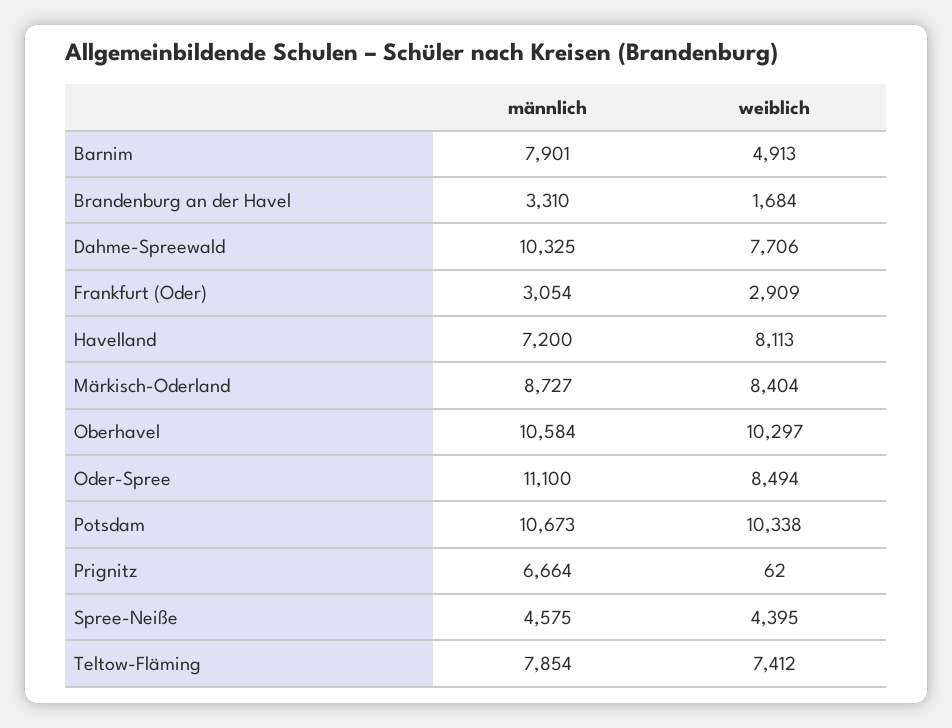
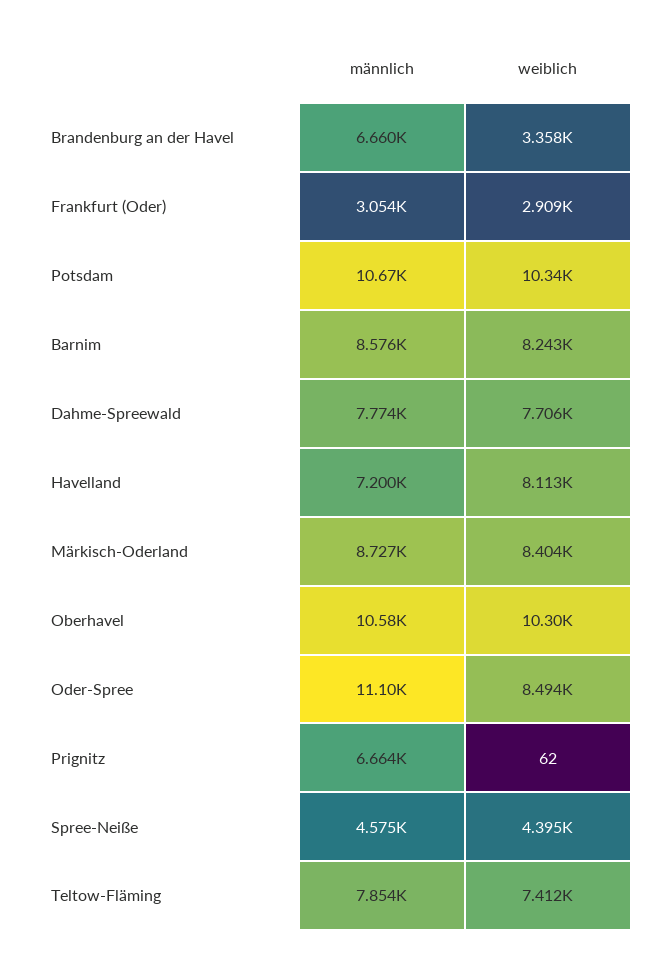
  {
    "männlich": {
-     "Barnim": 7901,
+     "Barnim": 8576,
-     "Brandenburg an der Havel": 3310,
+     "Brandenburg an der Havel": 6660,
-     "Dahme-Spreewald": 10325,
+     "Dahme-Spreewald": 7774,
      "Frankfurt (Oder)": 3054,
      "Havelland": 7200,
      "Märkisch-Oderland": 8727,
      "Oberhavel": 10584,
      "Oder-Spree": 11100,
      "Potsdam": 10673,
      "Prignitz": 6664,
      "Spree-Neiße": 4575,
      "Teltow-Fläming": 7854
    },
    "weiblich": {
-     "Barnim": 4913,
+     "Barnim": 8243,
-     "Brandenburg an der Havel": 1684,
+     "Brandenburg an der Havel": 3358,
      "Dahme-Spreewald": 7706,
      "Frankfurt (Oder)": 2909,
      "Havelland": 8113,
      "Märkisch-Oderland": 8404,
      "Oberhavel": 10297,
      "Oder-Spree": 8494,
      "Potsdam": 10338,
      "Prignitz": 62,
      "Spree-Neiße": 4395,
      "Teltow-Fläming": 7412
    }
  }

